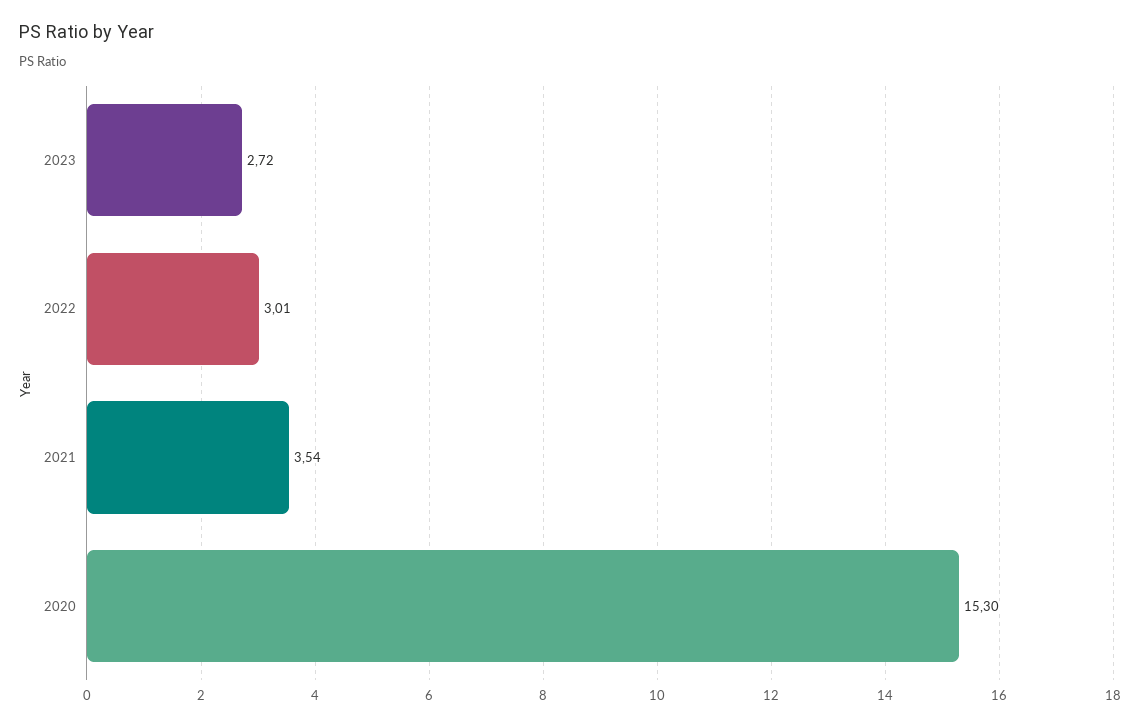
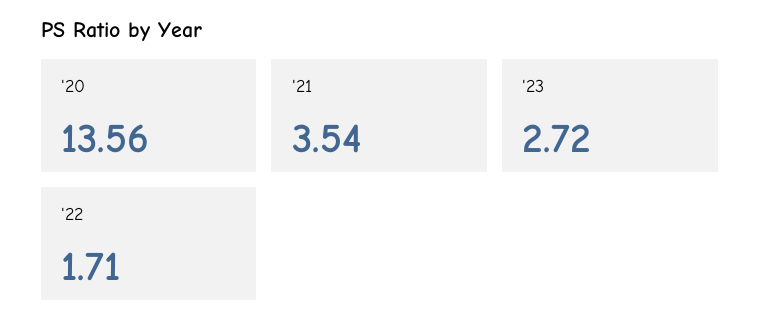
  {
    "2023": 2.72,
-   "2022": 3.01,
+   "2022": 1.71,
    "2021": 3.54,
-   "2020": 15.3
+   "2020": 13.56
  }

